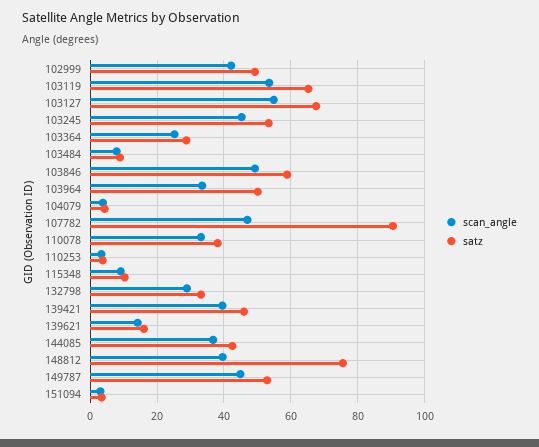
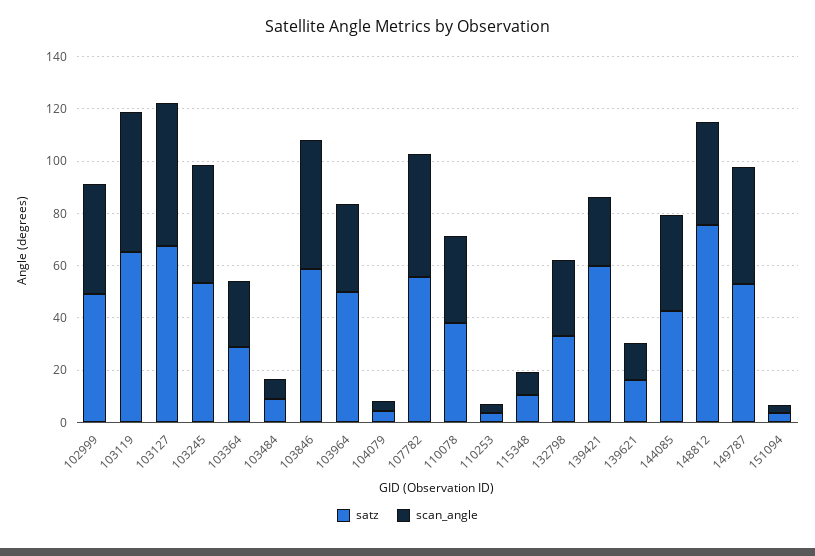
  {
    "scan_angle": {
      "102999": 42,
      "103119": 54,
      "103127": 54,
      "103245": 46,
      "103364": 26,
      "103484": 8,
      "103846": 50,
      "103964": 34,
      "104079": 4,
      "107782": 48,
      "110078": 34,
      "110253": 4,
      "115348": 10,
      "132798": 28,
-     "139421": 40,
+     "139421": 25,
      "139621": 14,
      "144085": 36,
      "148812": 40,
      "149787": 44,
      "151094": 4
    },
    "satz": {
      "102999": 50,
      "103119": 66,
      "103127": 68,
      "103245": 54,
      "103364": 28,
      "103484": 8,
      "103846": 58,
      "103964": 50,
      "104079": 4,
-     "107782": 90,
+     "107782": 55,
      "110078": 38,
      "110253": 4,
      "115348": 10,
      "132798": 34,
-     "139421": 46,
+     "139421": 60,
      "139621": 16,
      "144085": 42,
      "148812": 76,
      "149787": 52,
      "151094": 4
    }
  }

